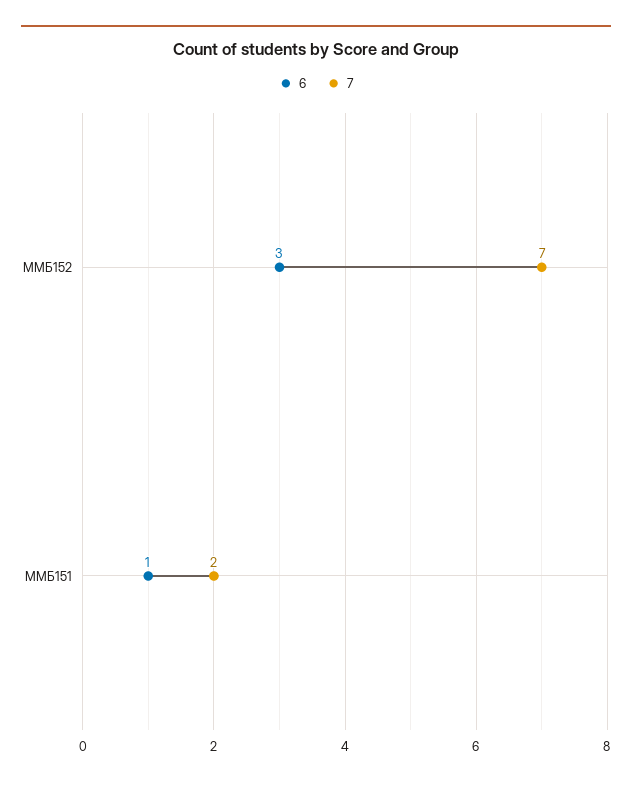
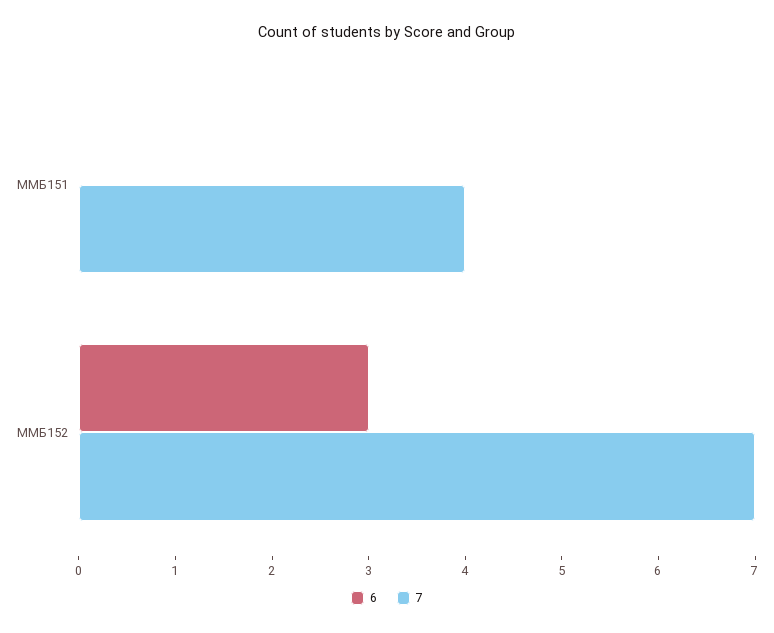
  {
    "6": {
      "ММБ152": 3,
-     "ММБ151": 1
+     "ММБ151": 0
    },
    "7": {
      "ММБ152": 7,
-     "ММБ151": 2
+     "ММБ151": 4
    }
  }

